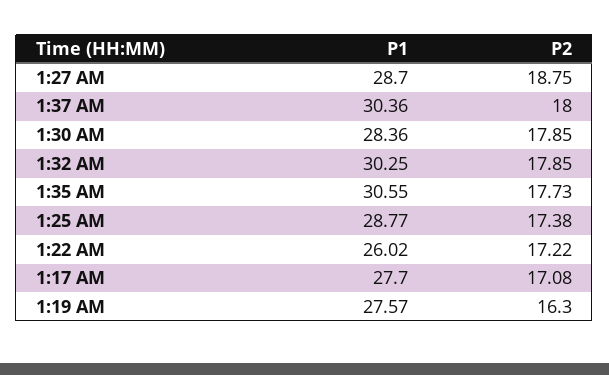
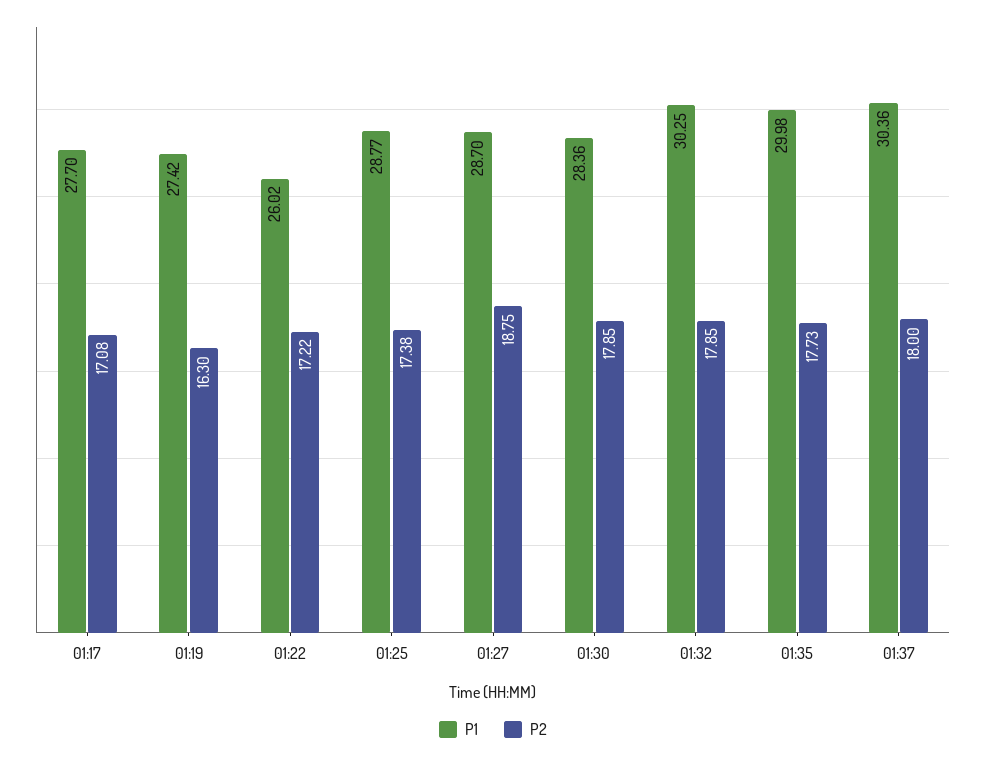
  {
    "P1": {
      "1:27 AM": 28.7,
      "1:37 AM": 30.36,
      "1:30 AM": 28.36,
      "1:32 AM": 30.25,
-     "1:35 AM": 30.55,
+     "1:35 AM": 29.98,
      "1:25 AM": 28.77,
      "1:22 AM": 26.02,
      "1:17 AM": 27.7,
-     "1:19 AM": 27.57
+     "1:19 AM": 27.42
    },
    "P2": {
      "1:27 AM": 18.75,
      "1:37 AM": 18,
      "1:30 AM": 17.85,
      "1:32 AM": 17.85,
      "1:35 AM": 17.73,
      "1:25 AM": 17.38,
      "1:22 AM": 17.22,
      "1:17 AM": 17.08,
      "1:19 AM": 16.3
    }
  }

